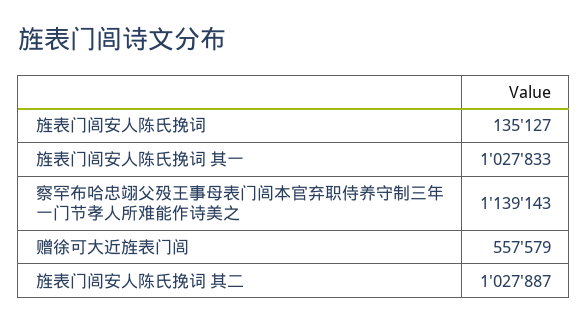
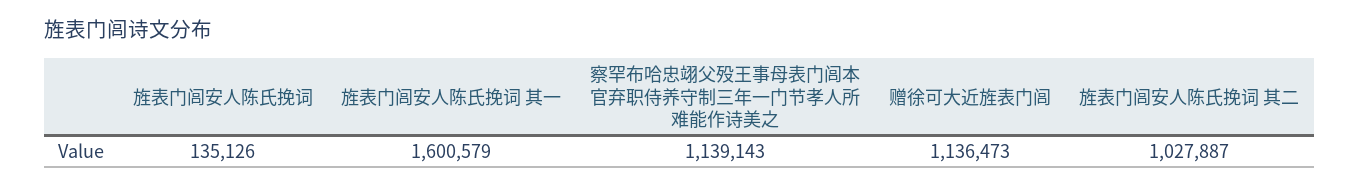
  {
-   "旌表门闾安人陈氏挽词": 135127,
+   "旌表门闾安人陈氏挽词": 135126,
-   "旌表门闾安人陈氏挽词 其一": 1027833,
+   "旌表门闾安人陈氏挽词 其一": 1600579,
    "察罕布哈忠翊父殁王事母表门闾本官弃职侍养守制三年一门节孝人所难能作诗美之": 1139143,
-   "赠徐可大近旌表门闾": 557579,
+   "赠徐可大近旌表门闾": 1136473,
    "旌表门闾安人陈氏挽词 其二": 1027887
  }

